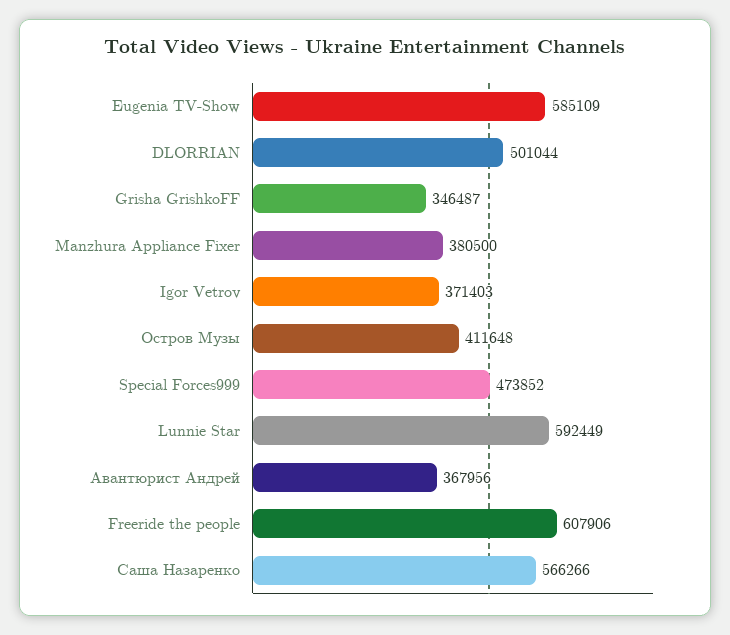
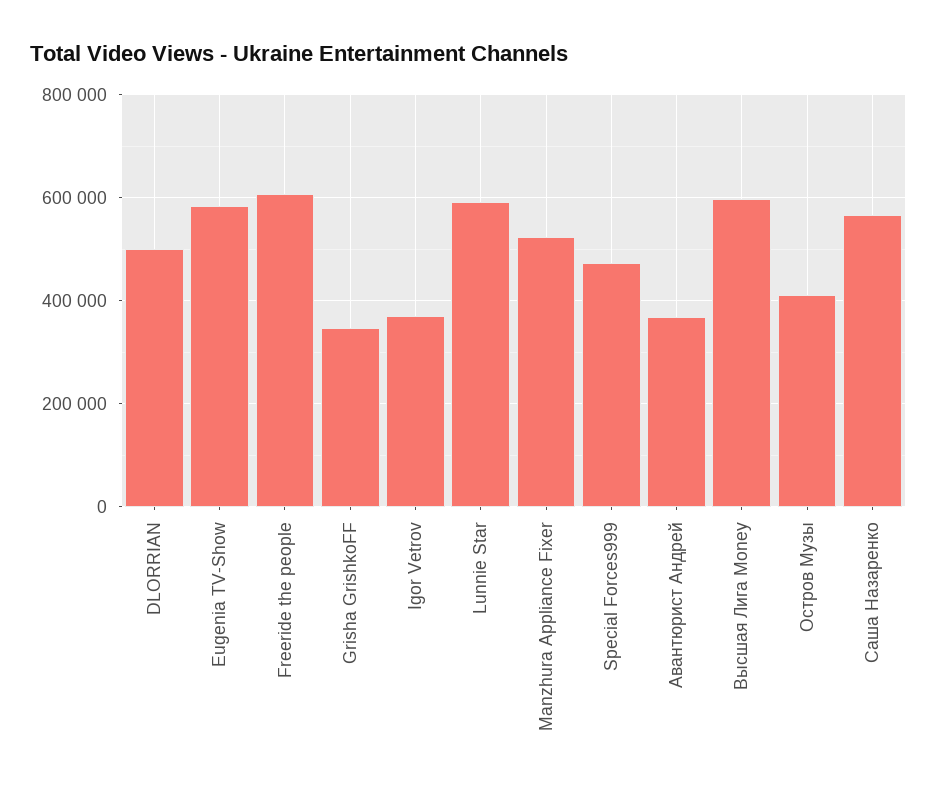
  {
    "Eugenia TV-Show": 585109,
    "DLORRIAN": 501044,
    "Grisha GrishkoFF": 346487,
-   "Manzhura Appliance Fixer": 380500,
+   "Manzhura Appliance Fixer": 520000,
    "Igor Vetrov": 371403,
    "Остров Музы": 411648,
    "Special Forces999": 473852,
    "Lunnie Star": 592449,
    "Авантюрист Андрей": 367956,
    "Freeride the people": 607906,
-   "Саша Назаренко": 566266
+   "Саша Назаренко": 566266,
+   "Высшая Лига Money": 600000
  }

